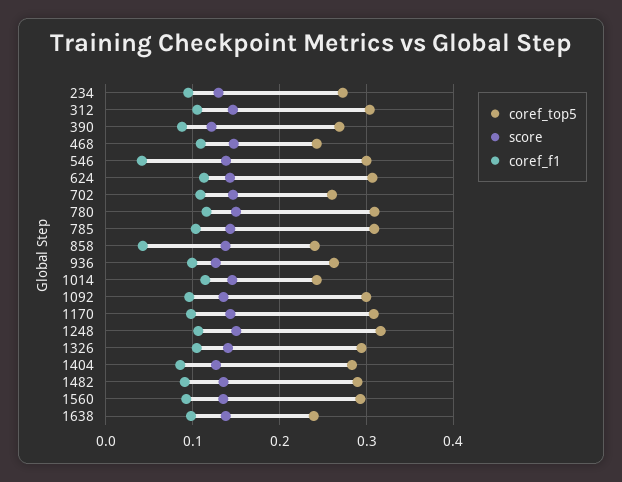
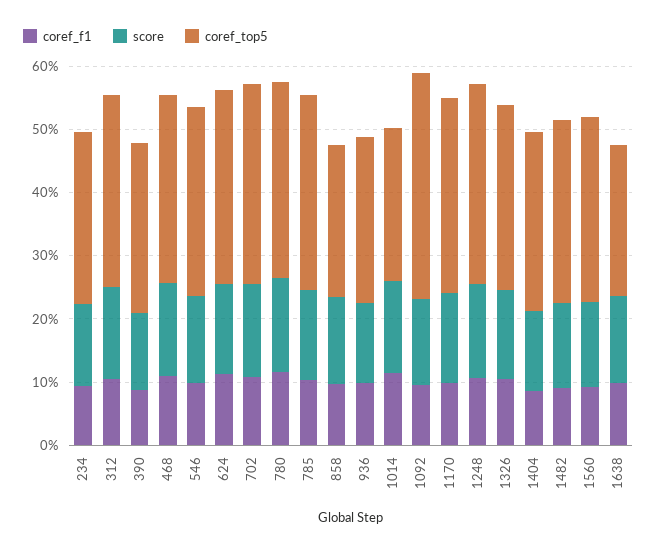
  {
    "coref_top5": {
      "234": 0.27,
      "312": 0.3,
      "390": 0.27,
-     "468": 0.24,
+     "468": 0.3,
      "546": 0.3,
      "624": 0.31,
-     "702": 0.26,
+     "702": 0.32,
      "780": 0.31,
      "785": 0.31,
      "858": 0.24,
      "936": 0.26,
      "1014": 0.24,
-     "1092": 0.3,
+     "1092": 0.36,
      "1170": 0.31,
      "1248": 0.32,
      "1326": 0.29,
      "1404": 0.28,
      "1482": 0.29,
      "1560": 0.29,
      "1638": 0.24
    },
    "score": {
      "234": 0.13,
      "312": 0.15,
      "390": 0.12,
      "468": 0.15,
      "546": 0.14,
      "624": 0.14,
      "702": 0.15,
      "780": 0.15,
      "785": 0.14,
      "858": 0.14,
      "936": 0.13,
      "1014": 0.15,
      "1092": 0.14,
      "1170": 0.14,
      "1248": 0.15,
      "1326": 0.14,
      "1404": 0.13,
      "1482": 0.14,
      "1560": 0.13,
      "1638": 0.14
    },
    "coref_f1": {
      "234": 0.09,
      "312": 0.11,
      "390": 0.09,
      "468": 0.11,
-     "546": 0.04,
+     "546": 0.1,
      "624": 0.11,
      "702": 0.11,
      "780": 0.12,
      "785": 0.1,
-     "858": 0.04,
+     "858": 0.1,
      "936": 0.1,
      "1014": 0.11,
      "1092": 0.1,
      "1170": 0.1,
      "1248": 0.11,
      "1326": 0.1,
      "1404": 0.09,
      "1482": 0.09,
      "1560": 0.09,
      "1638": 0.1
    }
  }

